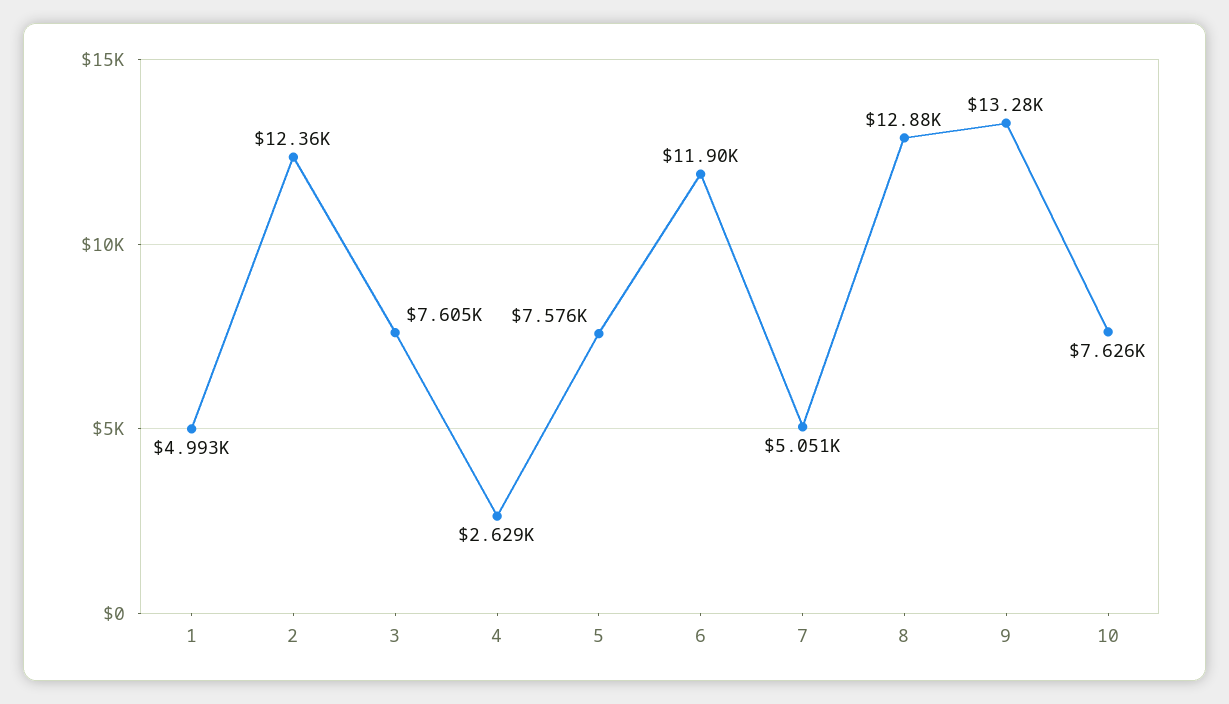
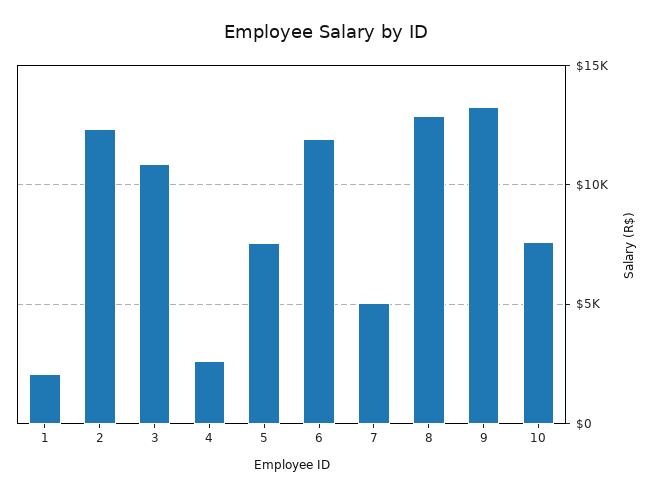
  {
-   "1": 4993,
+   "1": 2000,
    "2": 12360,
-   "3": 7605,
+   "3": 11000,
    "4": 2629,
    "5": 7576,
    "6": 11900,
    "7": 5051,
    "8": 12880,
    "9": 13280,
    "10": 7626
  }

